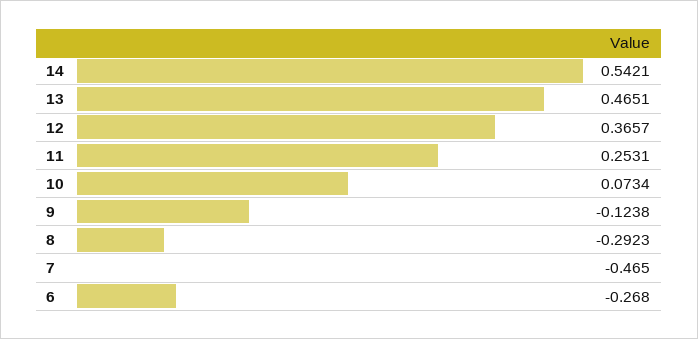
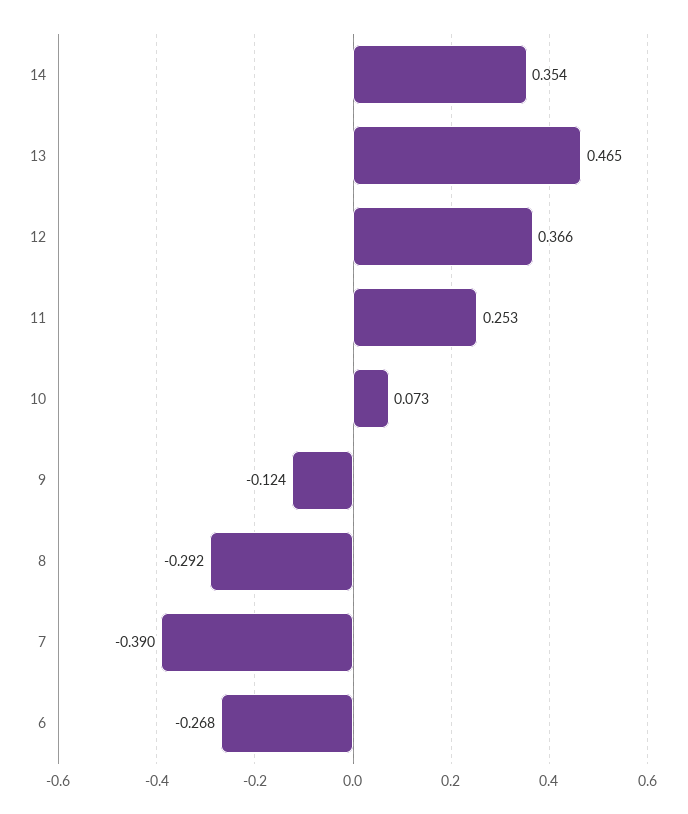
  {
-   "14": 0.5421,
+   "14": 0.354,
    "13": 0.4651,
    "12": 0.3657,
    "11": 0.2531,
    "10": 0.0734,
    "9": -0.1238,
    "8": -0.2923,
-   "7": -0.465,
+   "7": -0.39,
    "6": -0.268
  }

